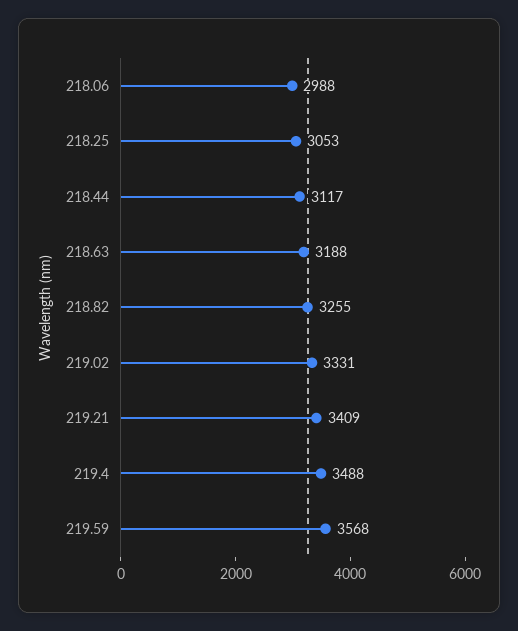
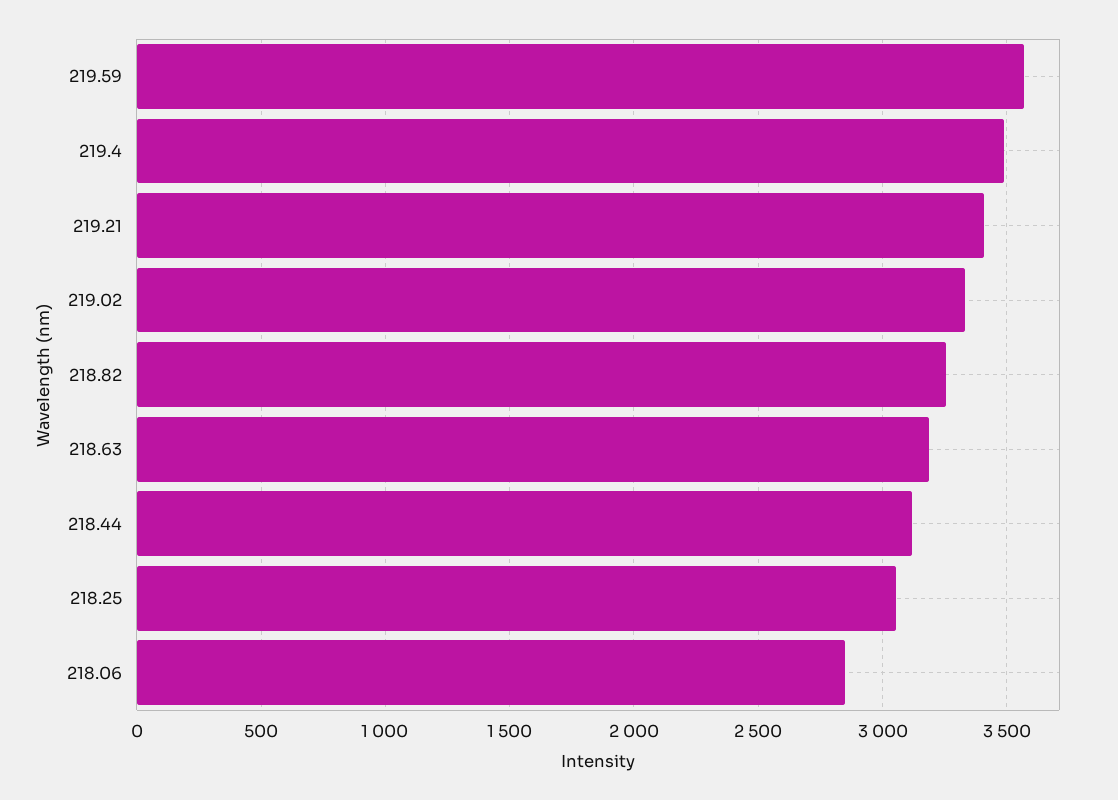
  {
-   "218.06": 2988,
+   "218.06": 2850,
    "218.25": 3053,
    "218.44": 3117,
    "218.63": 3188,
    "218.82": 3255,
    "219.02": 3331,
    "219.21": 3409,
    "219.4": 3488,
    "219.59": 3568
  }

